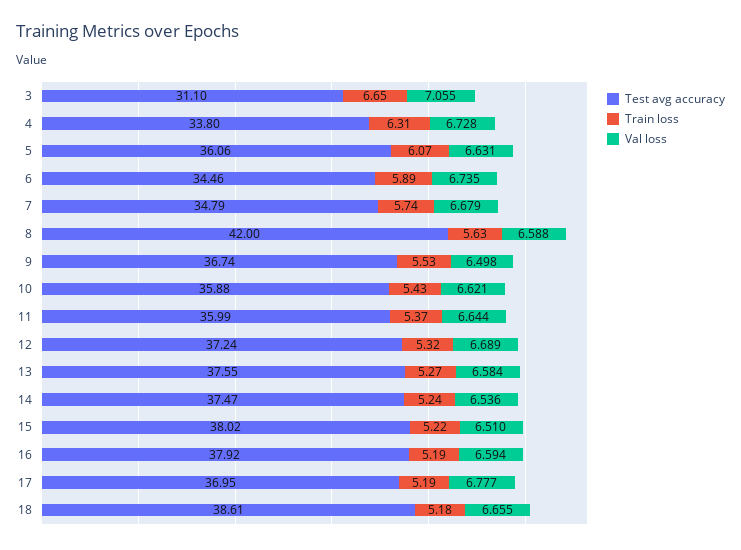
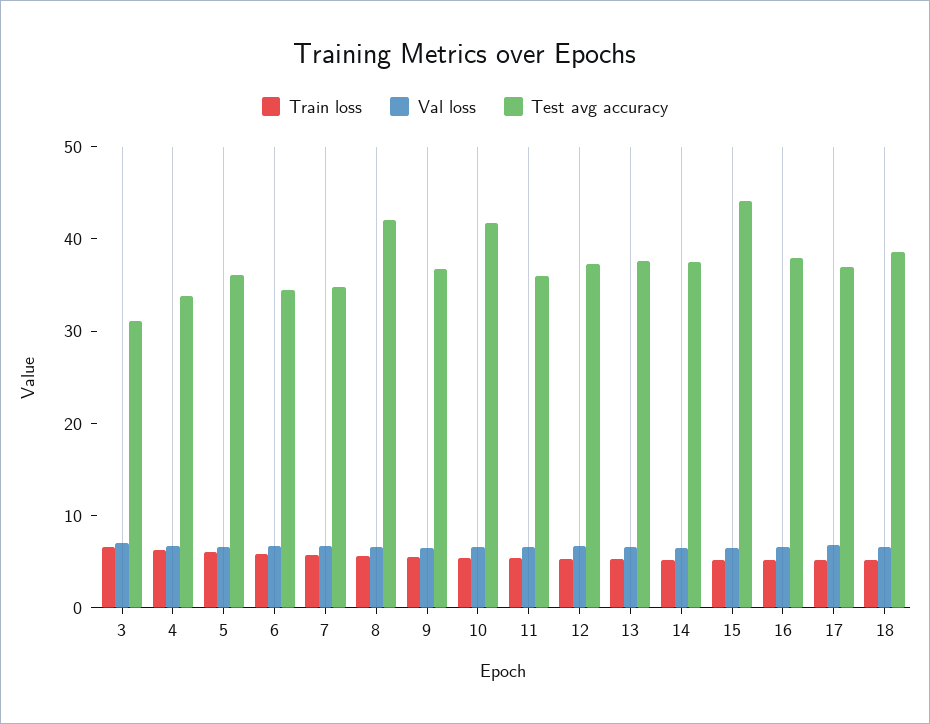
  {
    "Test avg accuracy": {
      "3": 31.1,
      "4": 33.8,
      "5": 36.06,
      "6": 34.46,
      "7": 34.79,
      "8": 42,
      "9": 36.74,
-     "10": 35.88,
+     "10": 42,
      "11": 35.99,
      "12": 37.24,
      "13": 37.55,
      "14": 37.47,
-     "15": 38.02,
+     "15": 44,
      "16": 37.92,
      "17": 36.95,
      "18": 38.61
    },
    "Train loss": {
      "3": 6.65,
      "4": 6.31,
      "5": 6.07,
      "6": 5.89,
      "7": 5.74,
      "8": 5.63,
      "9": 5.53,
      "10": 5.43,
      "11": 5.37,
      "12": 5.32,
      "13": 5.27,
      "14": 5.24,
      "15": 5.22,
      "16": 5.19,
      "17": 5.19,
      "18": 5.18
    },
    "Val loss": {
      "3": 7.055,
      "4": 6.728,
      "5": 6.631,
      "6": 6.735,
      "7": 6.679,
      "8": 6.588,
      "9": 6.498,
      "10": 6.621,
      "11": 6.644,
      "12": 6.689,
      "13": 6.584,
      "14": 6.536,
      "15": 6.51,
      "16": 6.594,
      "17": 6.777,
      "18": 6.655
    }
  }

